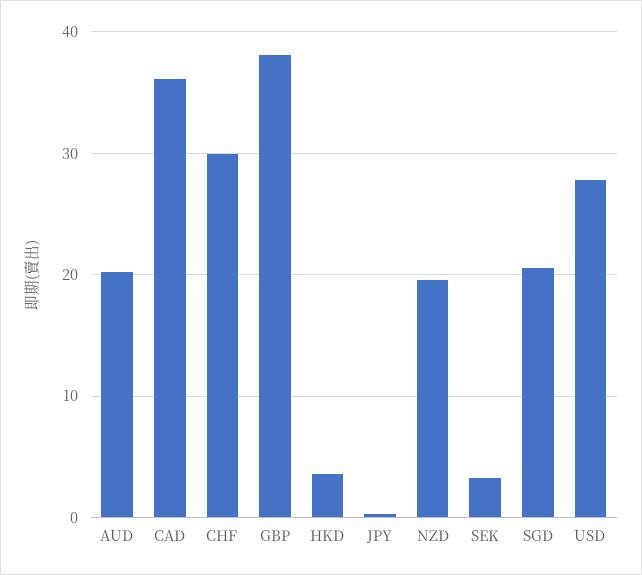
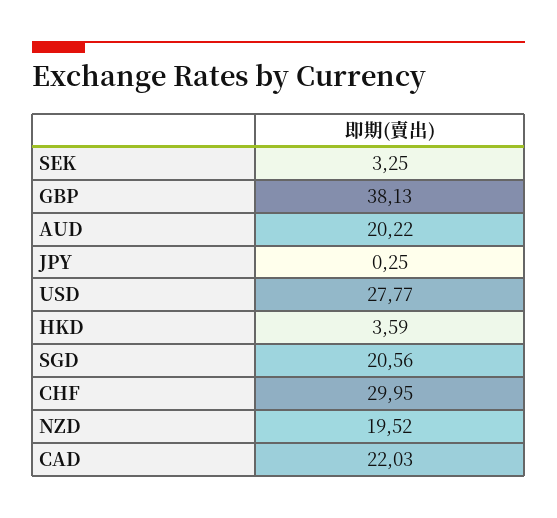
  {
    "AUD": 20.22,
-   "CAD": 36,
+   "CAD": 22.03,
    "CHF": 29.95,
    "GBP": 38.13,
    "HKD": 3.59,
    "JPY": 0.25,
    "NZD": 19.52,
    "SEK": 3.25,
    "SGD": 20.56,
    "USD": 27.77
  }

